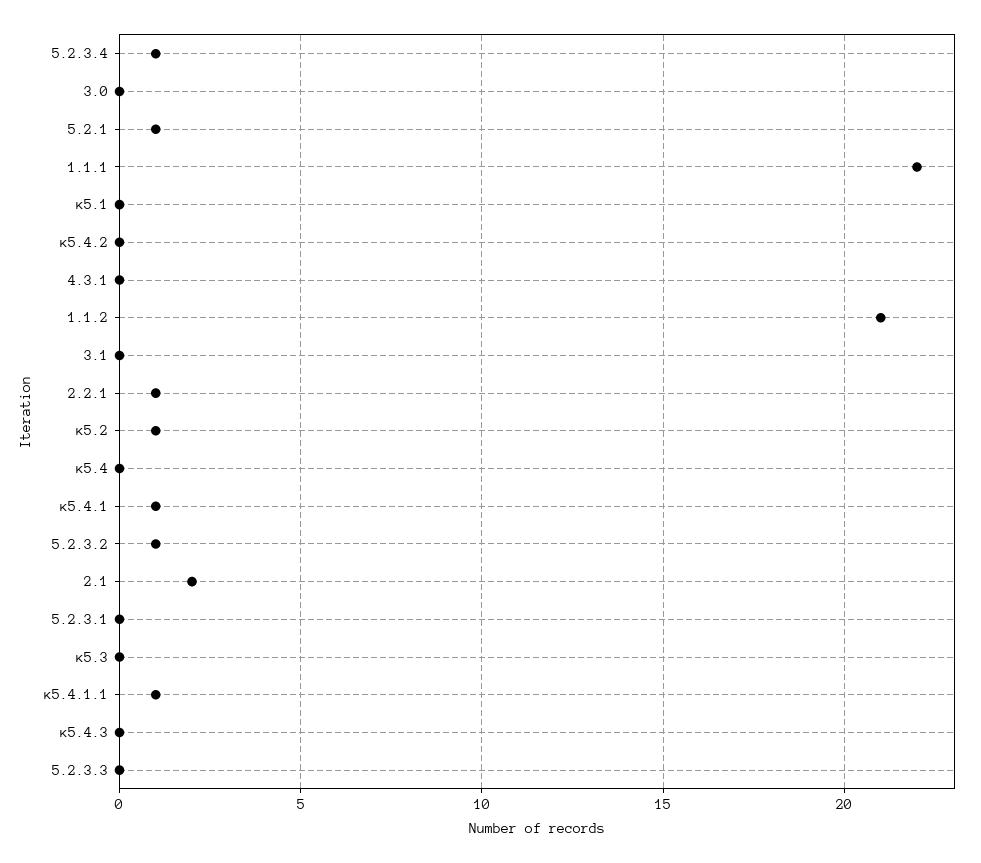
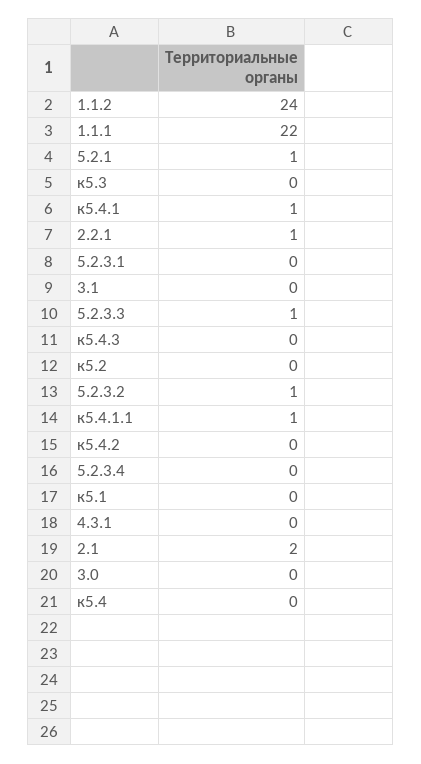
  {
-   "5.2.3.4": 1,
+   "5.2.3.4": 0,
    "3.0": 0,
    "5.2.1": 1,
    "1.1.1": 22,
    "к5.1": 0,
    "к5.4.2": 0,
    "4.3.1": 0,
-   "1.1.2": 21,
+   "1.1.2": 24,
    "3.1": 0,
    "2.2.1": 1,
-   "к5.2": 1,
+   "к5.2": 0,
    "к5.4": 0,
    "к5.4.1": 1,
    "5.2.3.2": 1,
    "2.1": 2,
    "5.2.3.1": 0,
    "к5.3": 0,
    "к5.4.1.1": 1,
    "к5.4.3": 0,
-   "5.2.3.3": 0
+   "5.2.3.3": 1
  }

